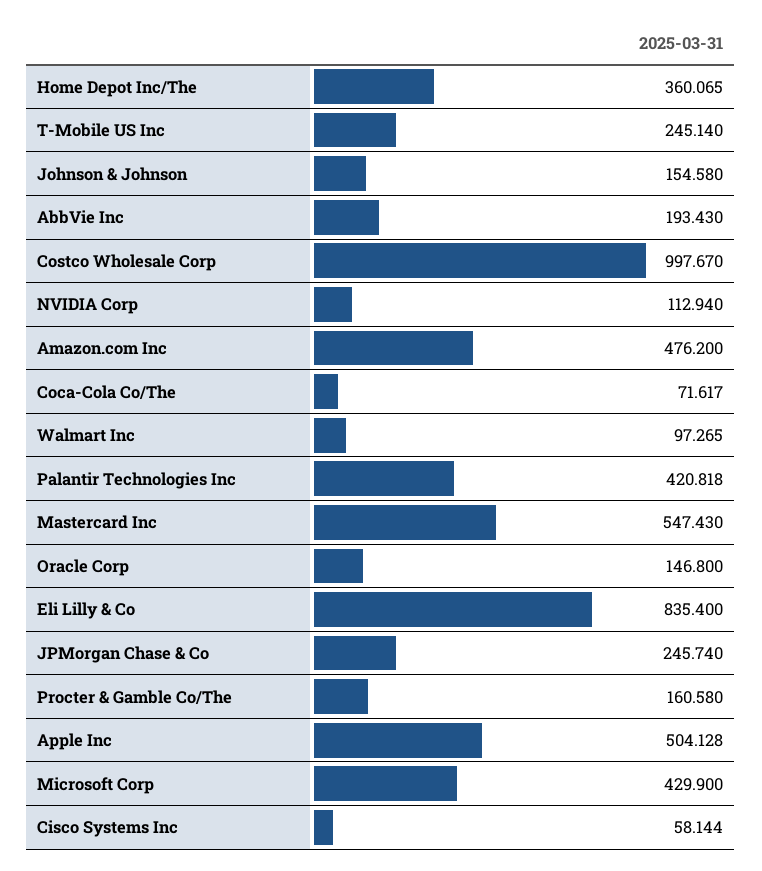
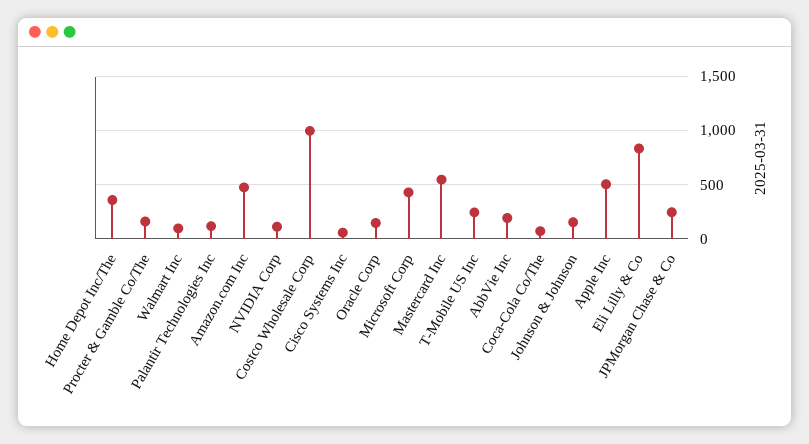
  {
    "Home Depot Inc/The": 360.065,
    "T-Mobile US Inc": 245.14,
    "Johnson & Johnson": 154.58,
    "AbbVie Inc": 193.43,
    "Costco Wholesale Corp": 997.67,
    "NVIDIA Corp": 112.94,
    "Amazon.com Inc": 476.2,
    "Coca-Cola Co/The": 71.617,
    "Walmart Inc": 97.265,
-   "Palantir Technologies Inc": 420.818,
+   "Palantir Technologies Inc": 100,
    "Mastercard Inc": 547.43,
    "Oracle Corp": 146.8,
    "Eli Lilly & Co": 835.4,
    "JPMorgan Chase & Co": 245.74,
    "Procter & Gamble Co/The": 160.58,
    "Apple Inc": 504.128,
    "Microsoft Corp": 429.9,
    "Cisco Systems Inc": 58.144
  }

